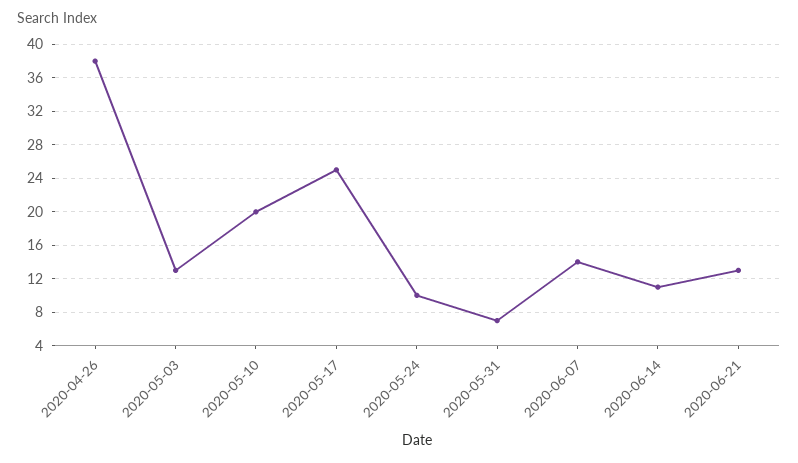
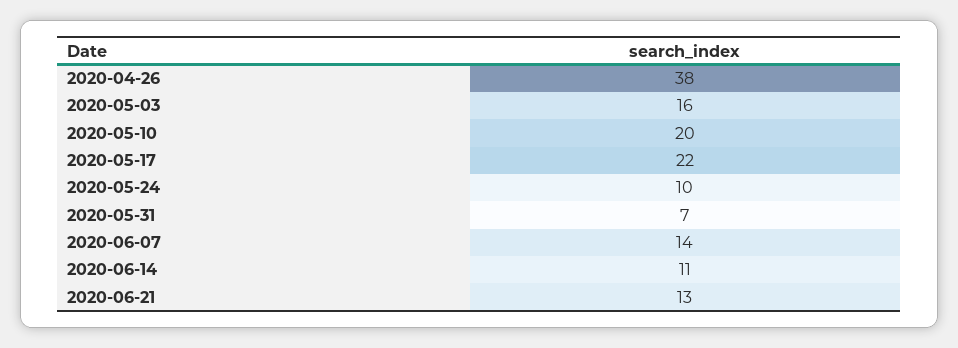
  {
    "2020-04-26": 38,
-   "2020-05-03": 13,
+   "2020-05-03": 16,
    "2020-05-10": 20,
-   "2020-05-17": 25,
+   "2020-05-17": 22,
    "2020-05-24": 10,
    "2020-05-31": 7,
    "2020-06-07": 14,
    "2020-06-14": 11,
    "2020-06-21": 13
  }

